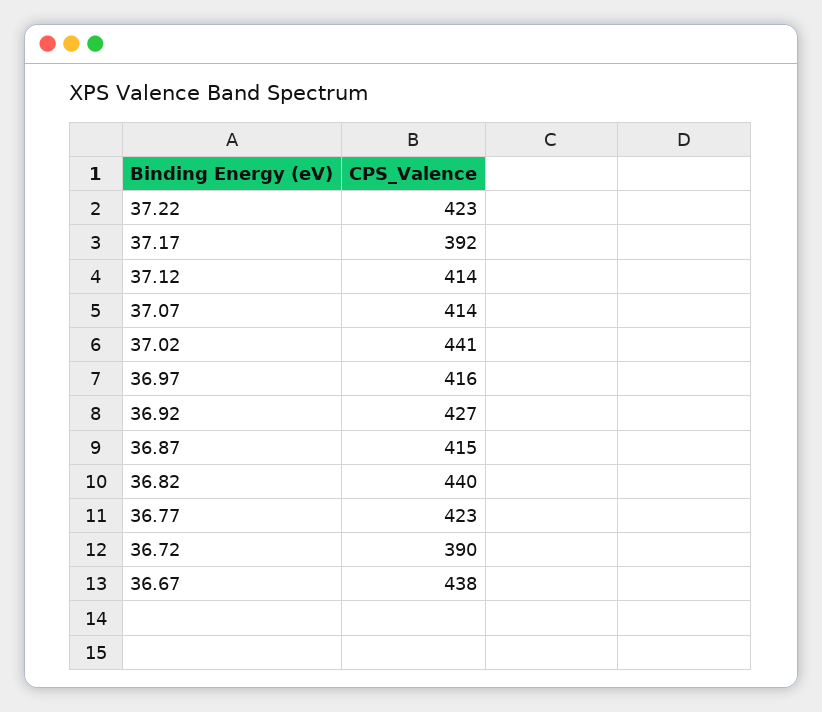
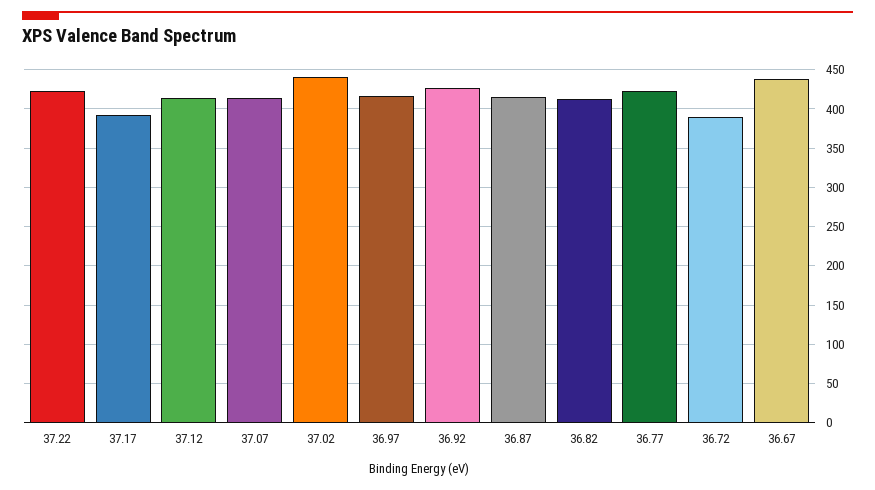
  {
    "37.22": 423,
    "37.17": 392,
    "37.12": 414,
    "37.07": 414,
    "37.02": 441,
    "36.97": 416,
    "36.92": 427,
    "36.87": 415,
-   "36.82": 440,
+   "36.82": 410,
    "36.77": 423,
    "36.72": 390,
    "36.67": 438
  }

